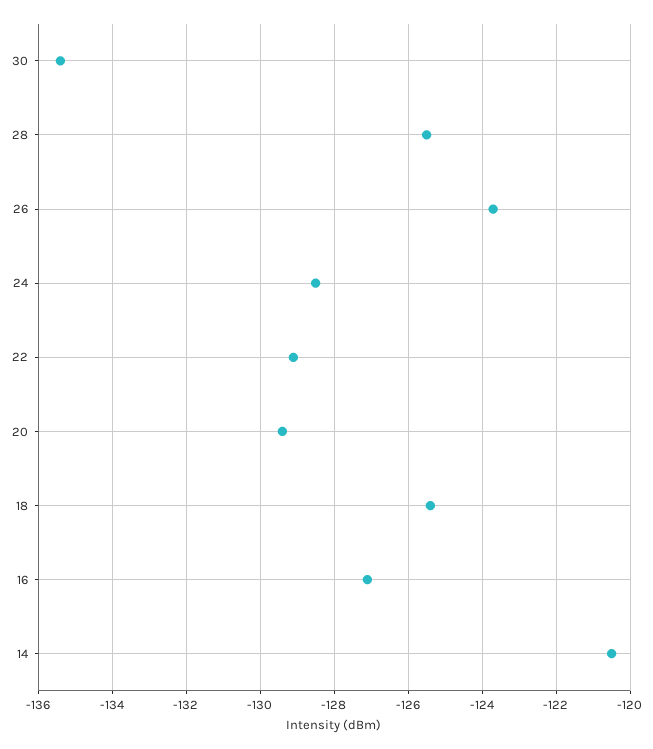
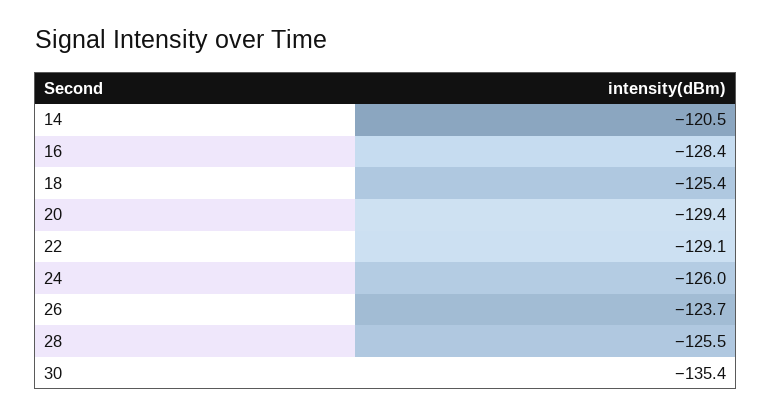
  {
    "30": -135.4,
    "28": -125.5,
    "26": -123.7,
-   "24": -128.5,
+   "24": -126,
    "22": -129.1,
    "20": -129.4,
    "18": -125.4,
-   "16": -127,
+   "16": -128.4,
    "14": -120.5
  }

